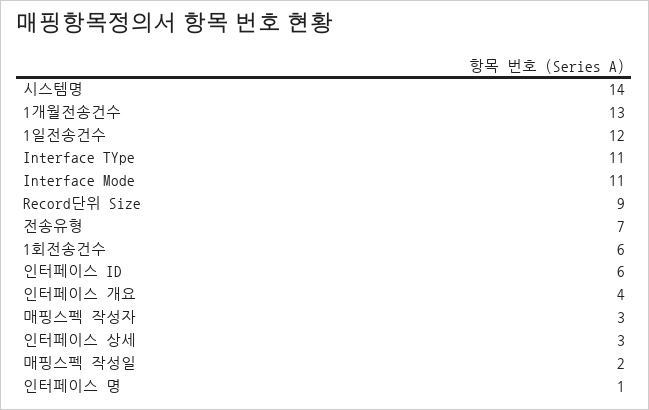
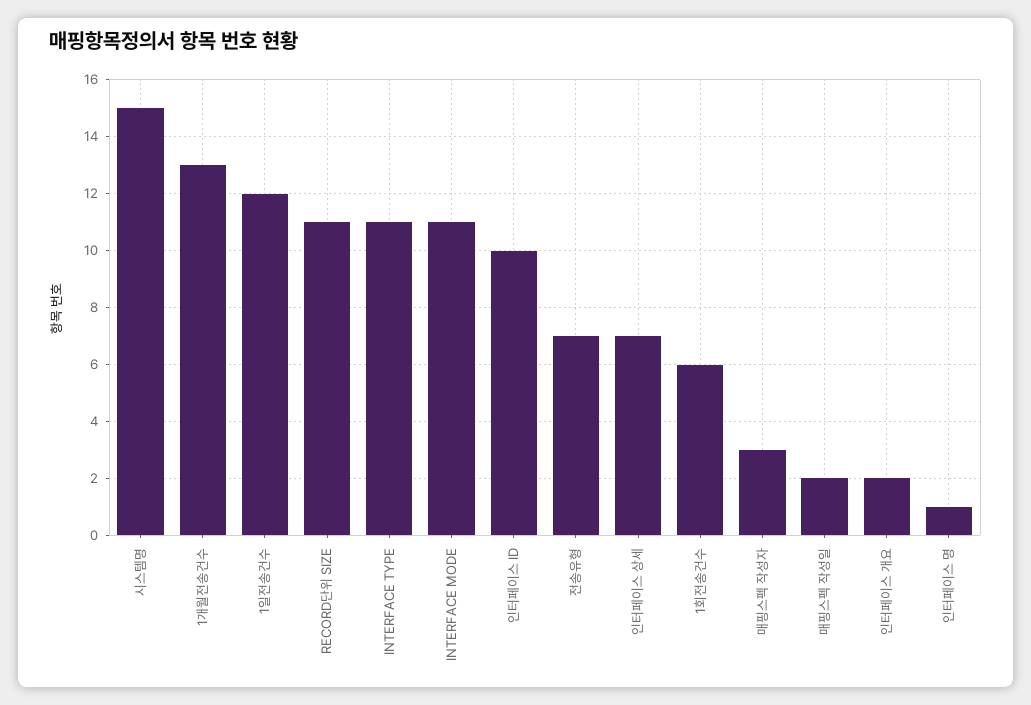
  {
-   "시스템명": 14,
+   "시스템명": 15,
    "1개월전송건수": 13,
    "1일전송건수": 12,
    "Interface TYpe": 11,
    "Interface Mode": 11,
-   "Record단위 Size": 9,
+   "Record단위 Size": 11,
    "전송유형": 7,
    "1회전송건수": 6,
-   "인터페이스 ID": 6,
+   "인터페이스 ID": 10,
-   "인터페이스 개요": 4,
+   "인터페이스 개요": 2,
    "매핑스펙 작성자": 3,
-   "인터페이스 상세": 3,
+   "인터페이스 상세": 7,
    "매핑스펙 작성일": 2,
    "인터페이스 명": 1
  }

